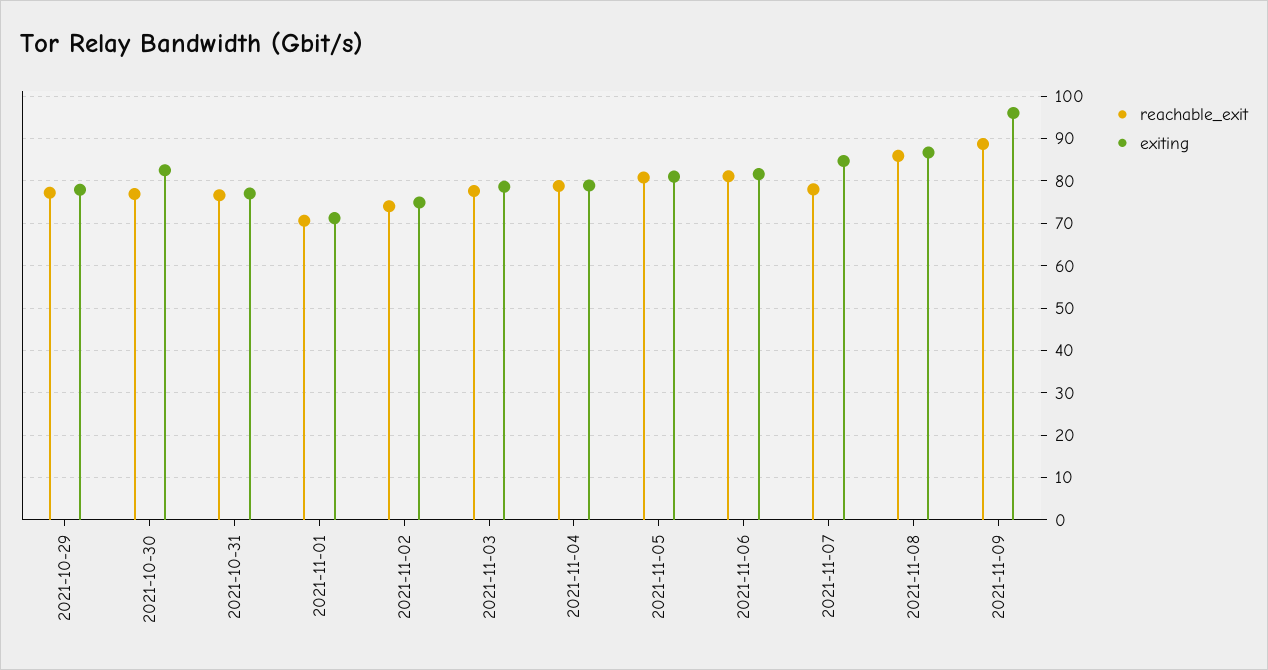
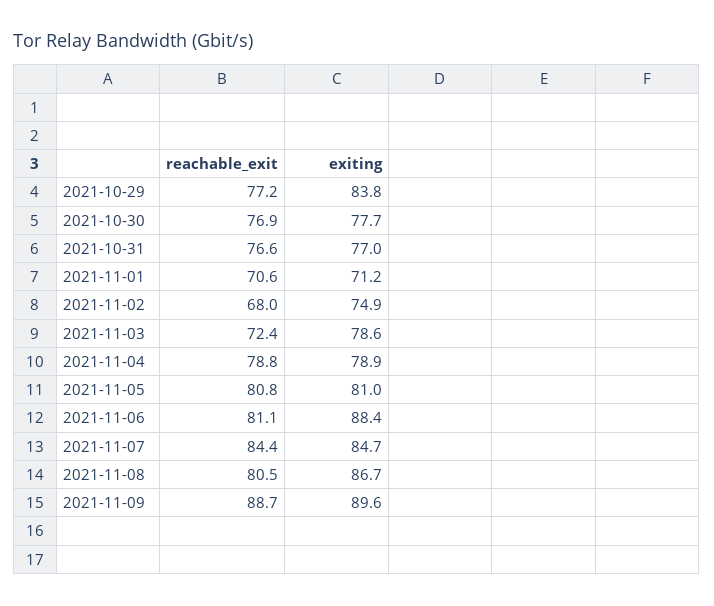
  {
    "reachable_exit": {
      "2021-10-29": 77.2,
      "2021-10-30": 76.9,
      "2021-10-31": 76.6,
      "2021-11-01": 70.6,
-     "2021-11-02": 74,
+     "2021-11-02": 68,
-     "2021-11-03": 78,
+     "2021-11-03": 72.4,
      "2021-11-04": 78.8,
      "2021-11-05": 80.8,
      "2021-11-06": 81.1,
-     "2021-11-07": 78,
+     "2021-11-07": 84.4,
-     "2021-11-08": 86,
+     "2021-11-08": 80.5,
      "2021-11-09": 88.7
    },
    "exiting": {
-     "2021-10-29": 78,
+     "2021-10-29": 83.8,
-     "2021-10-30": 82,
+     "2021-10-30": 77.7,
      "2021-10-31": 77,
      "2021-11-01": 71.2,
      "2021-11-02": 74.9,
      "2021-11-03": 78.6,
      "2021-11-04": 78.9,
      "2021-11-05": 81,
-     "2021-11-06": 82,
+     "2021-11-06": 88.4,
      "2021-11-07": 84.7,
      "2021-11-08": 86.7,
-     "2021-11-09": 96
+     "2021-11-09": 89.6
    }
  }

